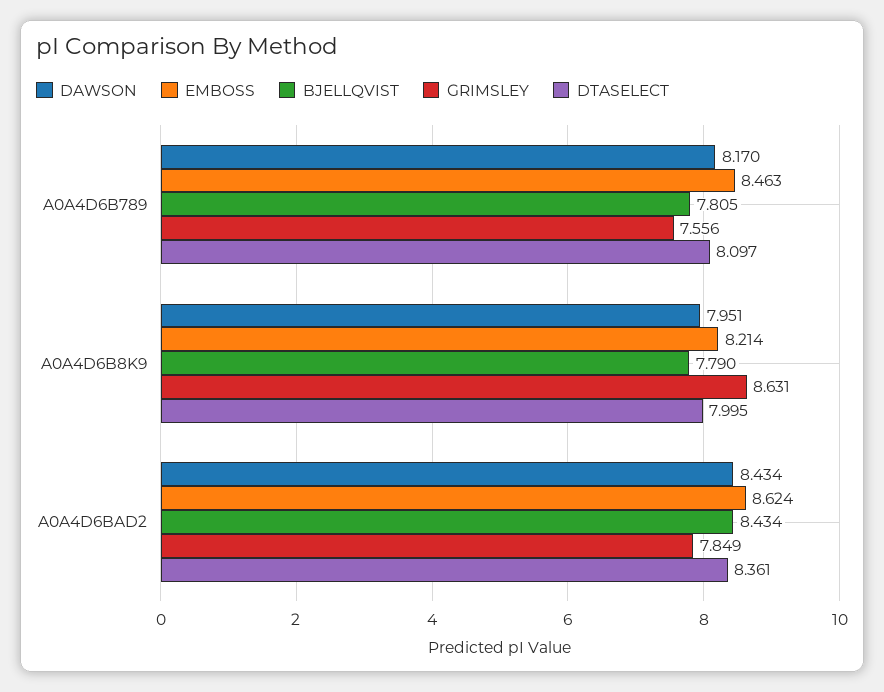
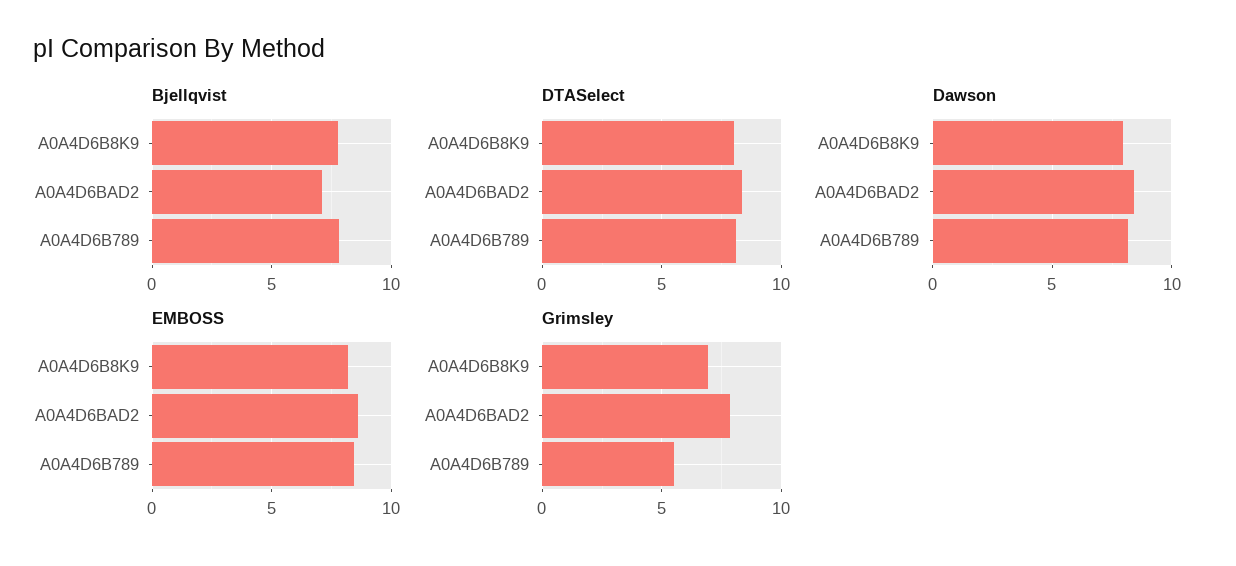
  {
    "DAWSON": {
      "A0A4D6B789": 8.17,
      "A0A4D6B8K9": 7.951,
      "A0A4D6BAD2": 8.434
    },
    "EMBOSS": {
      "A0A4D6B789": 8.463,
      "A0A4D6B8K9": 8.214,
      "A0A4D6BAD2": 8.624
    },
    "BJELLQVIST": {
      "A0A4D6B789": 7.805,
      "A0A4D6B8K9": 7.79,
-     "A0A4D6BAD2": 8.434
+     "A0A4D6BAD2": 7
    },
    "GRIMSLEY": {
-     "A0A4D6B789": 7.556,
+     "A0A4D6B789": 5.5,
-     "A0A4D6B8K9": 8.631,
+     "A0A4D6B8K9": 7,
      "A0A4D6BAD2": 7.849
    },
    "DTASELECT": {
      "A0A4D6B789": 8.097,
      "A0A4D6B8K9": 7.995,
      "A0A4D6BAD2": 8.361
    }
  }

